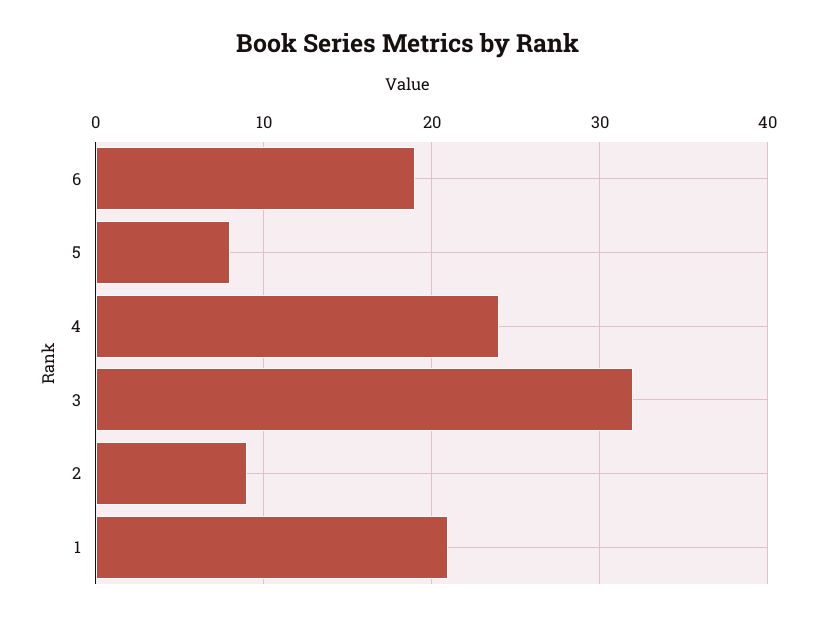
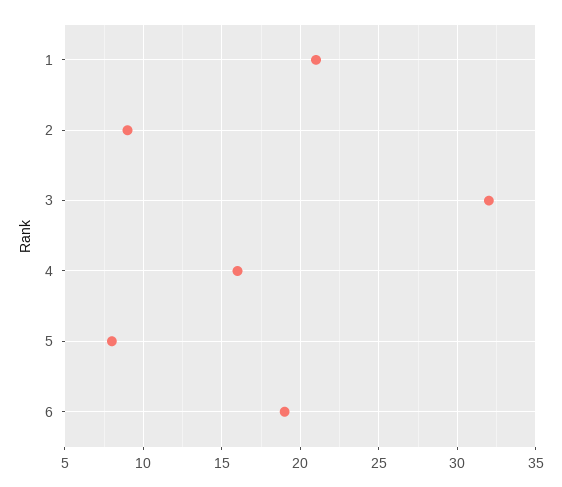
  {
    "6": 19,
    "5": 8,
-   "4": 24,
+   "4": 16,
    "3": 32,
    "2": 9,
    "1": 21
  }

